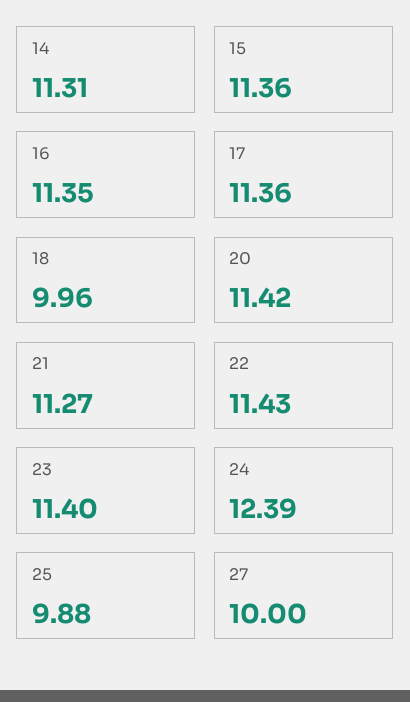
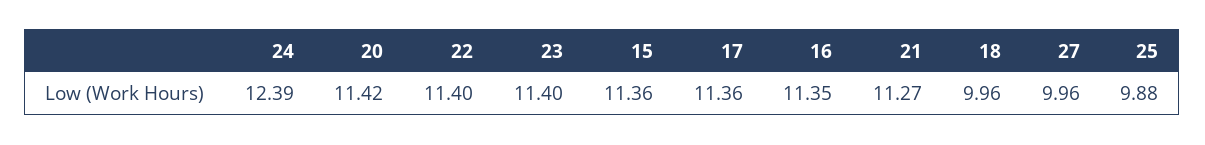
  {
-   "14": 11.31,
    "15": 11.36,
    "16": 11.35,
    "17": 11.36,
    "18": 9.96,
    "20": 11.42,
    "21": 11.27,
-   "22": 11.43,
+   "22": 11.4,
    "23": 11.4,
    "24": 12.39,
    "25": 9.88,
-   "27": 10
+   "27": 9.96
  }

